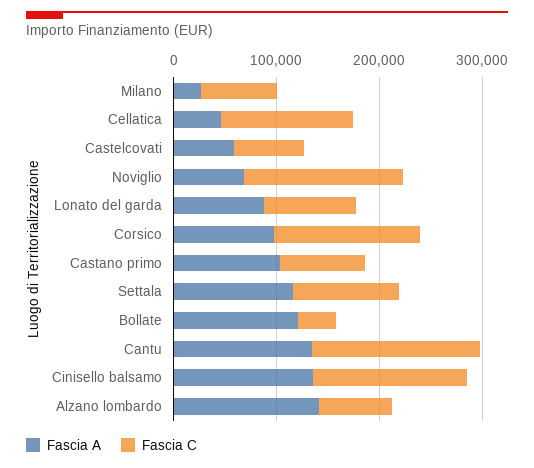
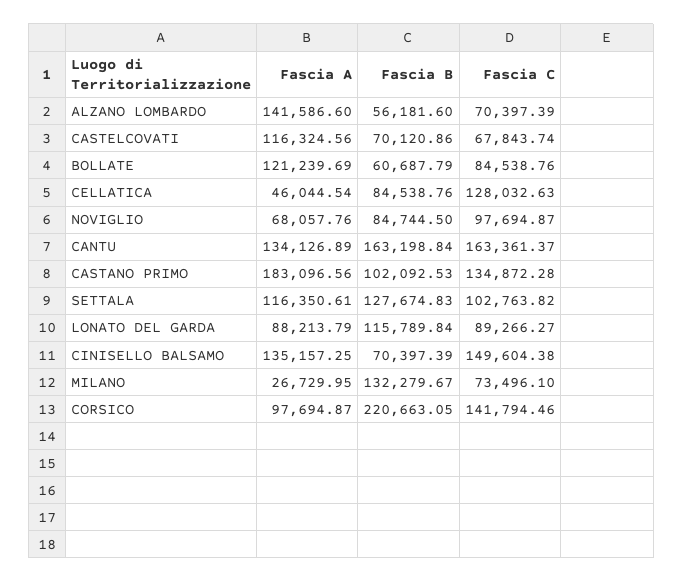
  {
    "Fascia A": {
      "Milano": 26729.95,
      "Cellatica": 46044.54,
-     "Castelcovati": 60000,
+     "Castelcovati": 116324.56,
      "Noviglio": 68057.76,
      "Lonato del garda": 88213.79,
      "Corsico": 97694.87,
-     "Castano primo": 100000,
+     "Castano primo": 183096.56,
      "Settala": 116350.61,
      "Bollate": 121239.69,
      "Cantu": 134126.89,
      "Cinisello balsamo": 135157.25,
      "Alzano lombardo": 141586.6
    },
    "Fascia C": {
      "Milano": 73496.1,
      "Cellatica": 128032.63,
      "Castelcovati": 67843.74,
-     "Noviglio": 160000,
+     "Noviglio": 97694.87,
      "Lonato del garda": 89266.27,
      "Corsico": 141794.46,
-     "Castano primo": 80000,
+     "Castano primo": 134872.28,
      "Settala": 102763.82,
-     "Bollate": 40000,
+     "Bollate": 84538.76,
      "Cantu": 163361.37,
      "Cinisello balsamo": 149604.38,
      "Alzano lombardo": 70397.39
-   }
+   },
+   "Fascia B": {
+     "Alzano lombardo": 56181.6,
+     "Castelcovati": 70120.86,
+     "Bollate": 60687.79,
+     "Cellatica": 84538.76,
+     "Noviglio": 84744.5,
+     "Cantu": 163198.84,
+     "Castano primo": 102092.53,
+     "Settala": 127674.83,
+     "Lonato del garda": 115789.84,
+     "Cinisello balsamo": 70397.39,
+     "Milano": 132279.67,
+     "Corsico": 220663.05
+   }
  }

